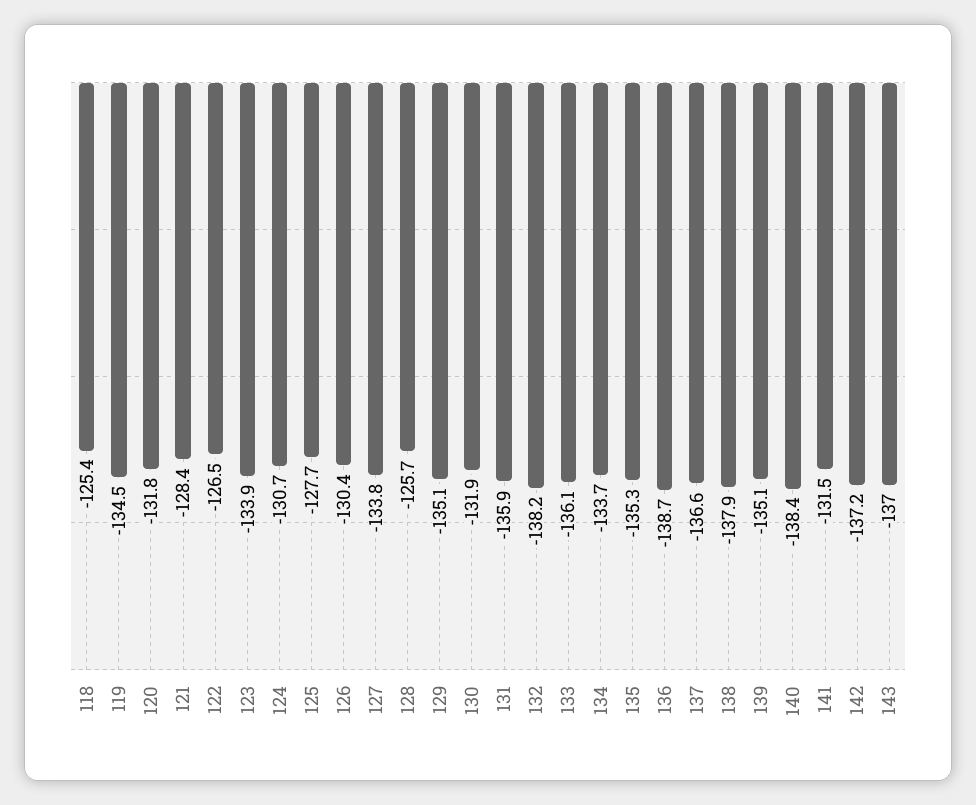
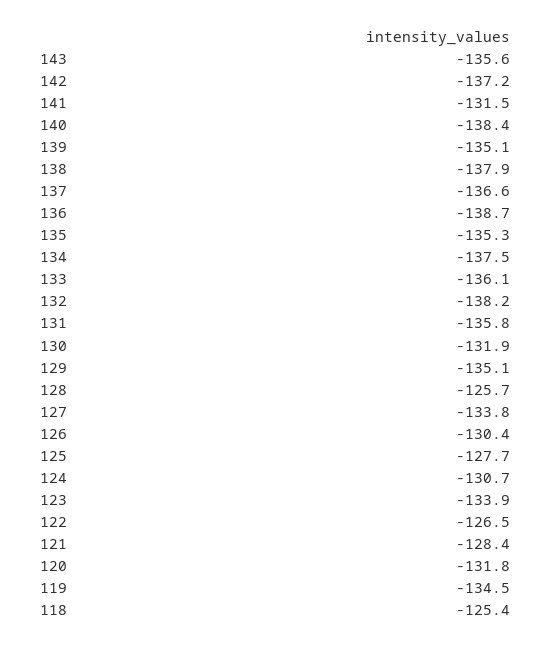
  {
    "118": -125.4,
    "119": -134.5,
    "120": -131.8,
    "121": -128.4,
    "122": -126.5,
    "123": -133.9,
    "124": -130.7,
    "125": -127.7,
    "126": -130.4,
    "127": -133.8,
    "128": -125.7,
    "129": -135.1,
    "130": -131.9,
-   "131": -135.9,
+   "131": -135.8,
    "132": -138.2,
    "133": -136.1,
-   "134": -133.7,
+   "134": -137.5,
    "135": -135.3,
    "136": -138.7,
    "137": -136.6,
    "138": -137.9,
    "139": -135.1,
    "140": -138.4,
    "141": -131.5,
    "142": -137.2,
-   "143": -137
+   "143": -135.6
  }

